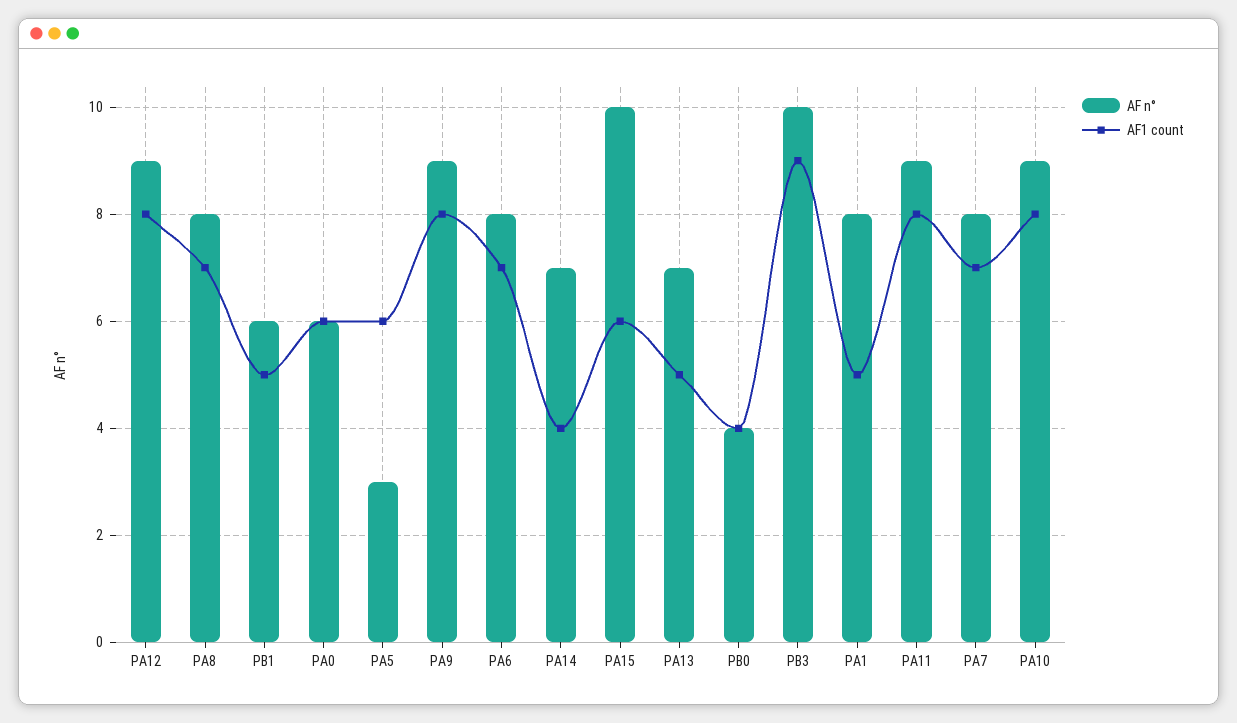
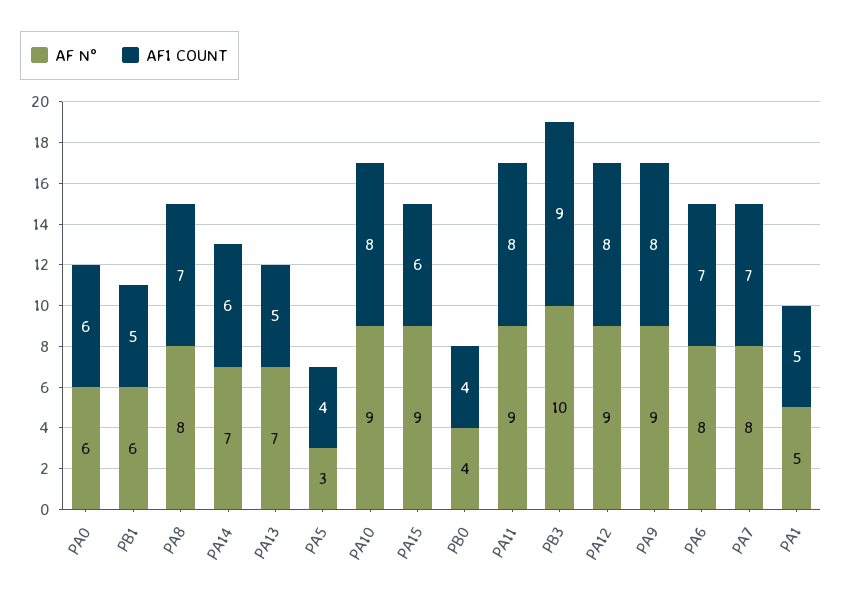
  {
    "AF n°": {
      "PA12": 9,
      "PA8": 8,
      "PB1": 6,
      "PA0": 6,
      "PA5": 3,
      "PA9": 9,
      "PA6": 8,
      "PA14": 7,
-     "PA15": 10,
+     "PA15": 9,
      "PA13": 7,
      "PB0": 4,
      "PB3": 10,
-     "PA1": 8,
+     "PA1": 5,
      "PA11": 9,
      "PA7": 8,
      "PA10": 9
    },
    "AF1 count": {
      "PA12": 8,
      "PA8": 7,
      "PB1": 5,
      "PA0": 6,
-     "PA5": 6,
+     "PA5": 4,
      "PA9": 8,
      "PA6": 7,
-     "PA14": 4,
+     "PA14": 6,
      "PA15": 6,
      "PA13": 5,
      "PB0": 4,
      "PB3": 9,
      "PA1": 5,
      "PA11": 8,
      "PA7": 7,
      "PA10": 8
    }
  }

